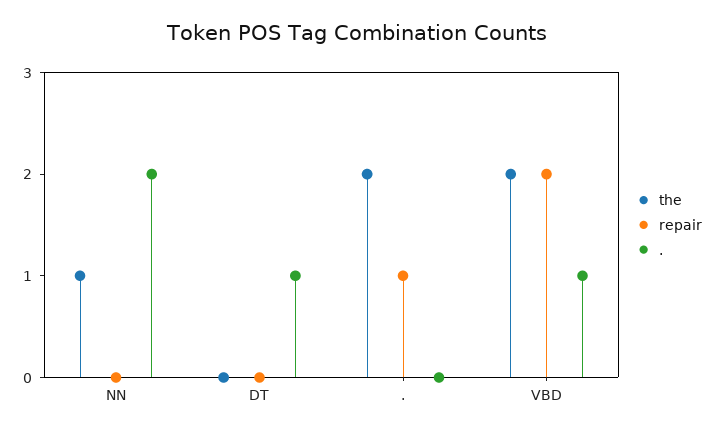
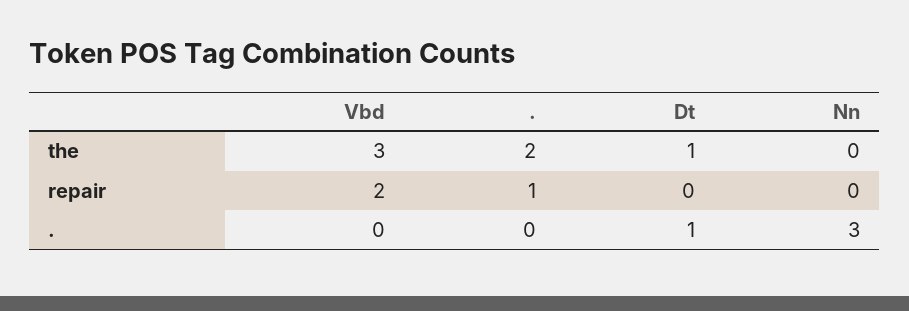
  {
    "the": {
-     "NN": 1,
+     "NN": 0,
-     "DT": 0,
+     "DT": 1,
      ".": 2,
-     "VBD": 2
+     "VBD": 3
    },
    "repair": {
      "NN": 0,
      "DT": 0,
      ".": 1,
      "VBD": 2
    },
    ".": {
-     "NN": 2,
+     "NN": 3,
      "DT": 1,
      ".": 0,
-     "VBD": 1
+     "VBD": 0
    }
  }

